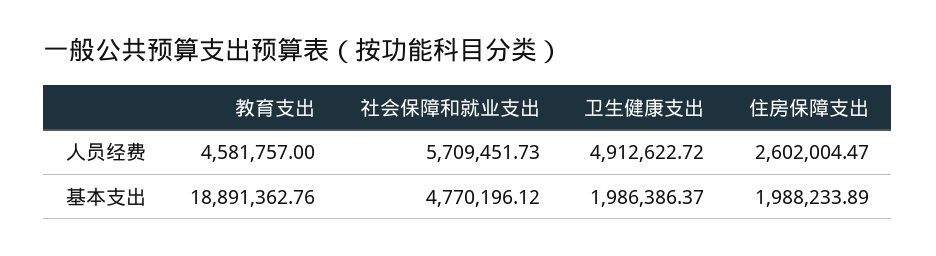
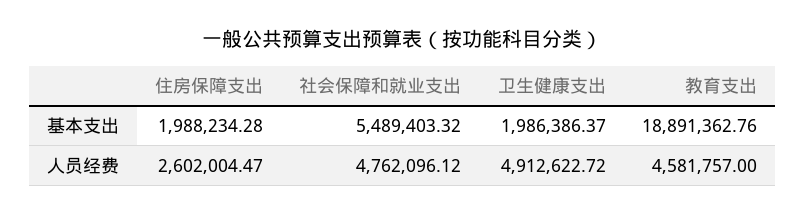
  {
    "教育支出": {
      "人员经费": 4581757,
      "基本支出": 18891362.76
    },
    "社会保障和就业支出": {
-     "人员经费": 5709451.73,
+     "人员经费": 4762096.12,
-     "基本支出": 4770196.12
+     "基本支出": 5489403.32
    },
    "卫生健康支出": {
      "人员经费": 4912622.72,
      "基本支出": 1986386.37
    },
    "住房保障支出": {
      "人员经费": 2602004.47,
-     "基本支出": 1988233.89
+     "基本支出": 1988234.28
    }
  }

